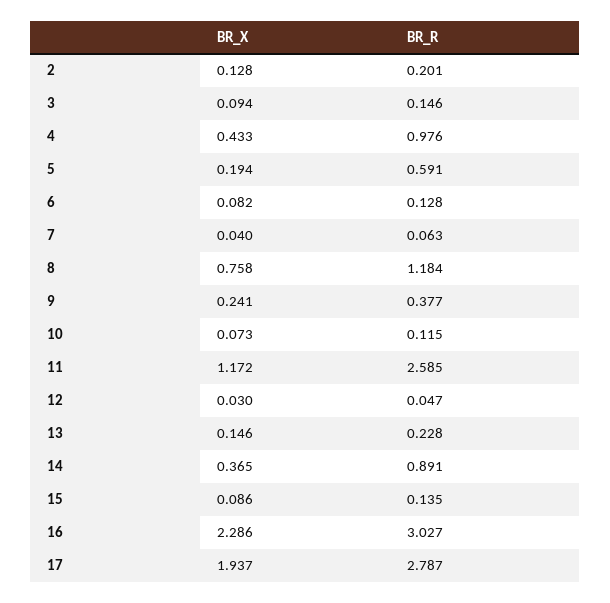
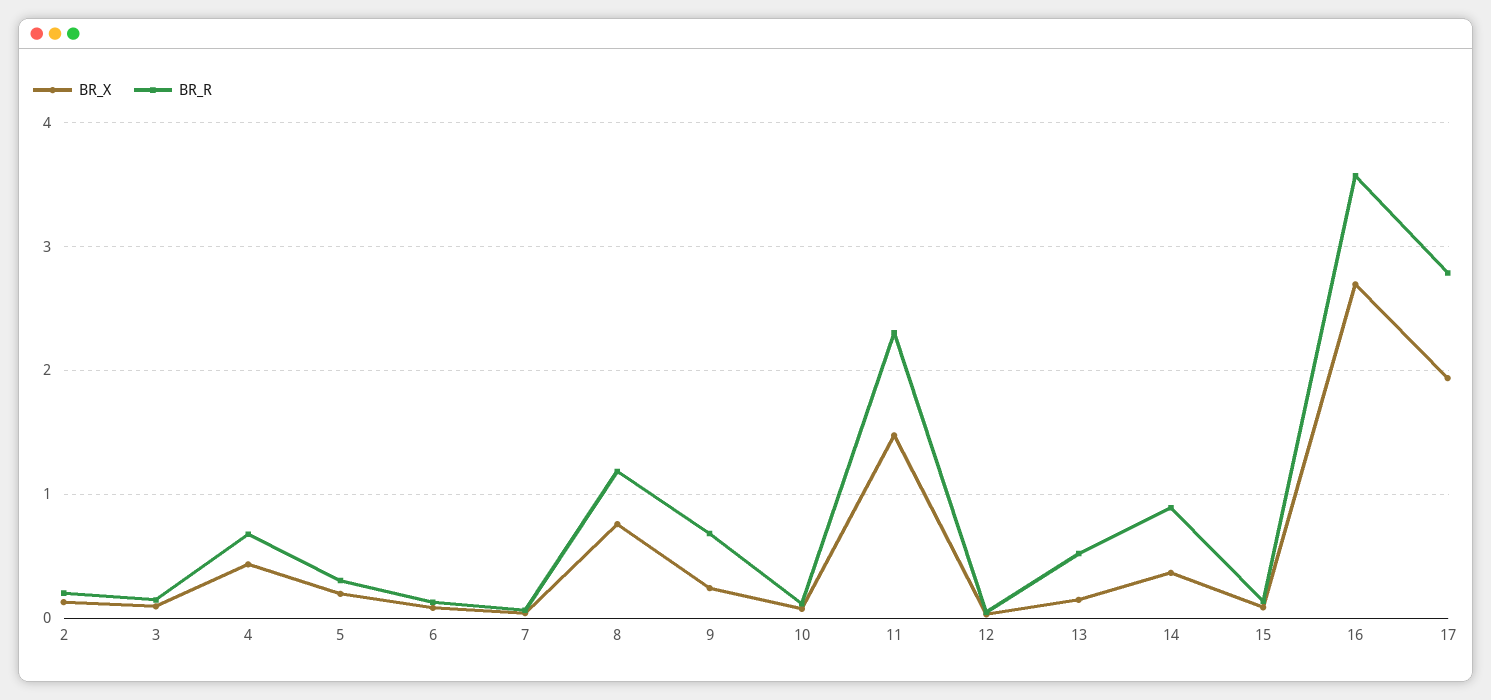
  {
    "BR_X": {
      "2": 0.128,
      "3": 0.094,
      "4": 0.433,
      "5": 0.194,
      "6": 0.082,
      "7": 0.04,
      "8": 0.758,
      "9": 0.241,
      "10": 0.073,
-     "11": 1.172,
+     "11": 1.5,
      "12": 0.03,
      "13": 0.146,
      "14": 0.365,
      "15": 0.086,
-     "16": 2.286,
+     "16": 2.7,
      "17": 1.937
    },
    "BR_R": {
      "2": 0.201,
      "3": 0.146,
-     "4": 0.976,
+     "4": 0.7,
-     "5": 0.591,
+     "5": 0.3,
      "6": 0.128,
      "7": 0.063,
      "8": 1.184,
-     "9": 0.377,
+     "9": 0.7,
      "10": 0.115,
-     "11": 2.585,
+     "11": 2.3,
      "12": 0.047,
-     "13": 0.228,
+     "13": 0.5,
      "14": 0.891,
      "15": 0.135,
-     "16": 3.027,
+     "16": 3.6,
      "17": 2.787
    }
  }

